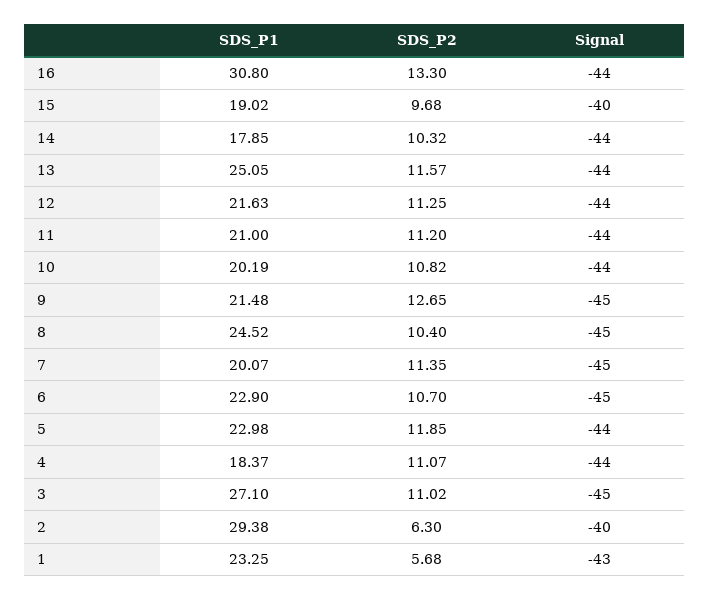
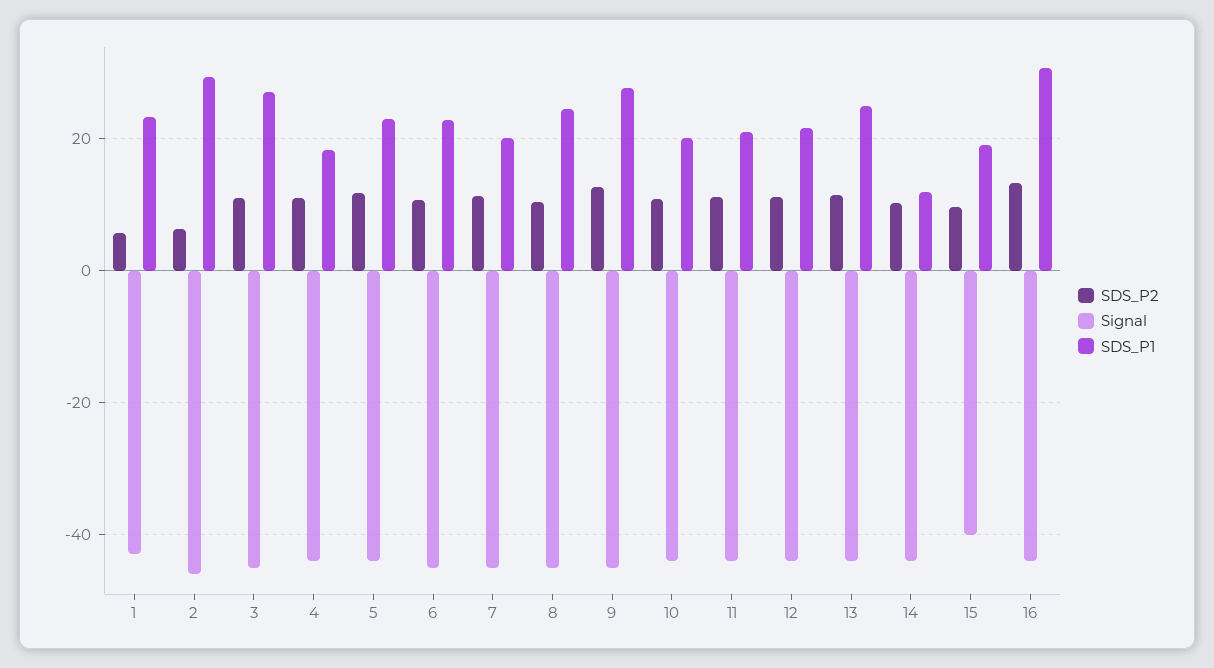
  {
    "SDS_P1": {
      "16": 30.8,
      "15": 19.02,
-     "14": 17.85,
+     "14": 12,
      "13": 25.05,
      "12": 21.63,
      "11": 21,
      "10": 20.19,
-     "9": 21.48,
+     "9": 28,
      "8": 24.52,
      "7": 20.07,
      "6": 22.9,
      "5": 22.98,
      "4": 18.37,
      "3": 27.1,
      "2": 29.38,
      "1": 23.25
    },
    "SDS_P2": {
      "16": 13.3,
      "15": 9.68,
      "14": 10.32,
      "13": 11.57,
      "12": 11.25,
      "11": 11.2,
      "10": 10.82,
      "9": 12.65,
      "8": 10.4,
      "7": 11.35,
      "6": 10.7,
      "5": 11.85,
      "4": 11.07,
      "3": 11.02,
      "2": 6.3,
      "1": 5.68
    },
    "Signal": {
      "16": -44,
      "15": -40,
      "14": -44,
      "13": -44,
      "12": -44,
      "11": -44,
      "10": -44,
      "9": -45,
      "8": -45,
      "7": -45,
      "6": -45,
      "5": -44,
      "4": -44,
      "3": -45,
-     "2": -40,
+     "2": -46,
      "1": -43
    }
  }

